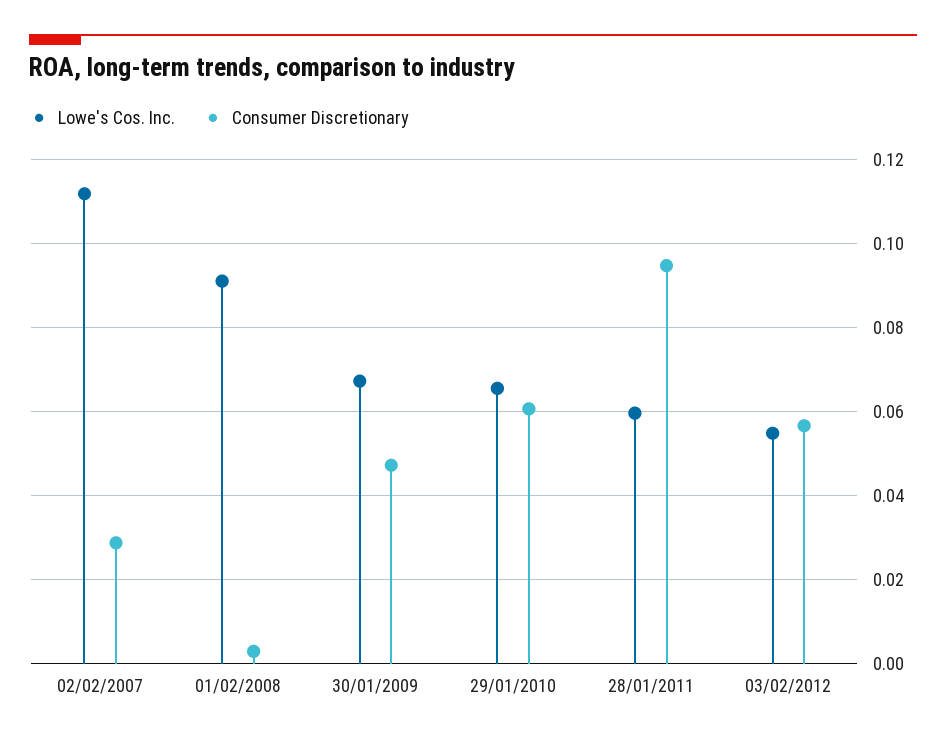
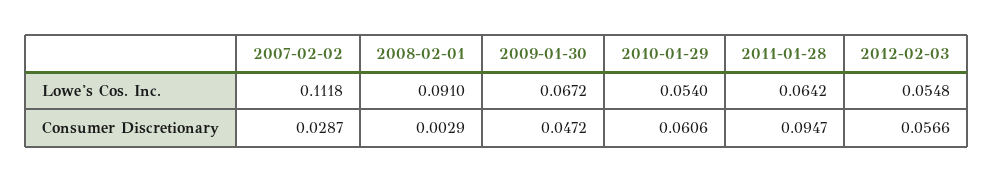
  {
    "Lowe's Cos. Inc.": {
      "02/02/2007": 0.1118,
      "01/02/2008": 0.091,
      "30/01/2009": 0.0672,
-     "29/01/2010": 0.066,
+     "29/01/2010": 0.054,
-     "28/01/2011": 0.06,
+     "28/01/2011": 0.0642,
      "03/02/2012": 0.0548
    },
    "Consumer Discretionary": {
      "02/02/2007": 0.0287,
      "01/02/2008": 0.0029,
      "30/01/2009": 0.0472,
      "29/01/2010": 0.0606,
      "28/01/2011": 0.0947,
      "03/02/2012": 0.0566
    }
  }

